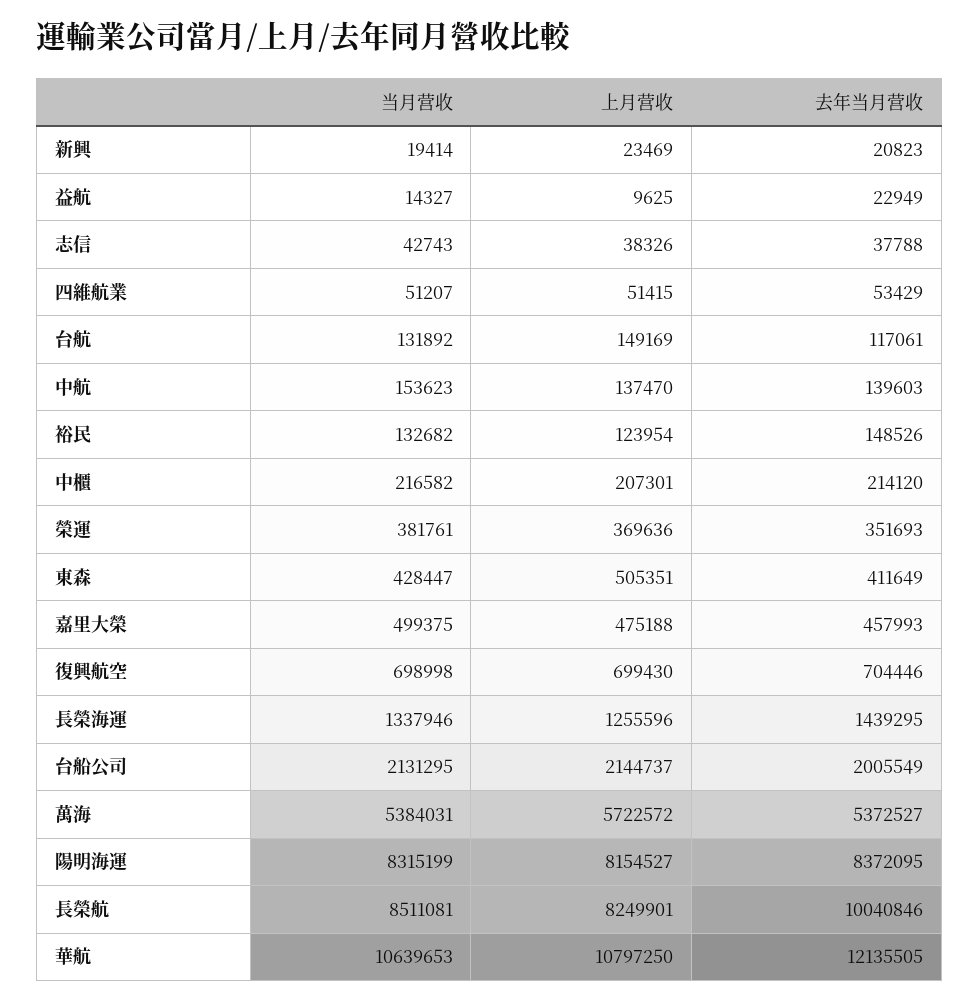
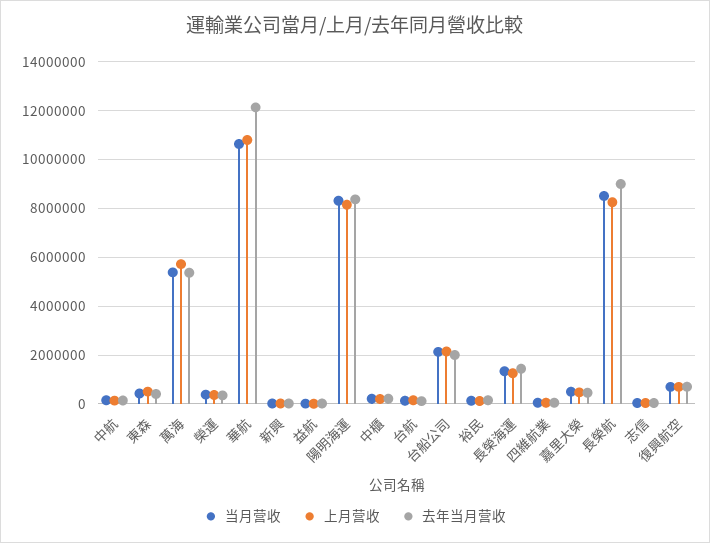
  {
    "当月营收": {
      "新興": 19414,
      "益航": 14327,
      "志信": 42743,
      "四維航業": 51207,
      "台航": 131892,
      "中航": 153623,
      "裕民": 132682,
      "中櫃": 216582,
      "榮運": 381761,
      "東森": 428447,
      "嘉里大榮": 499375,
      "復興航空": 698998,
      "長榮海運": 1337946,
      "台船公司": 2131295,
      "萬海": 5384031,
      "陽明海運": 8315199,
      "長榮航": 8511081,
      "華航": 10639653
    },
    "上月营收": {
      "新興": 23469,
      "益航": 9625,
      "志信": 38326,
      "四維航業": 51415,
      "台航": 149169,
      "中航": 137470,
      "裕民": 123954,
      "中櫃": 207301,
      "榮運": 369636,
      "東森": 505351,
      "嘉里大榮": 475188,
      "復興航空": 699430,
      "長榮海運": 1255596,
      "台船公司": 2144737,
      "萬海": 5722572,
      "陽明海運": 8154527,
      "長榮航": 8249901,
      "華航": 10797250
    },
    "去年当月营收": {
      "新興": 20823,
      "益航": 22949,
      "志信": 37788,
      "四維航業": 53429,
      "台航": 117061,
      "中航": 139603,
      "裕民": 148526,
      "中櫃": 214120,
      "榮運": 351693,
      "東森": 411649,
      "嘉里大榮": 457993,
      "復興航空": 704446,
      "長榮海運": 1439295,
      "台船公司": 2005549,
      "萬海": 5372527,
      "陽明海運": 8372095,
-     "長榮航": 10040846,
+     "長榮航": 9000000,
      "華航": 12135505
    }
  }

